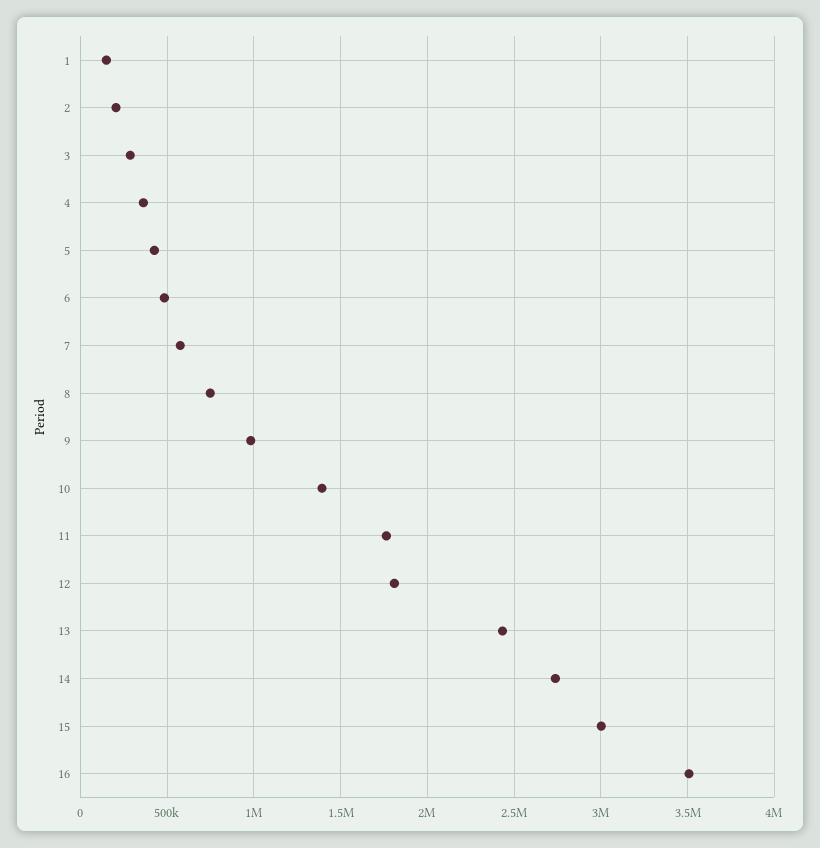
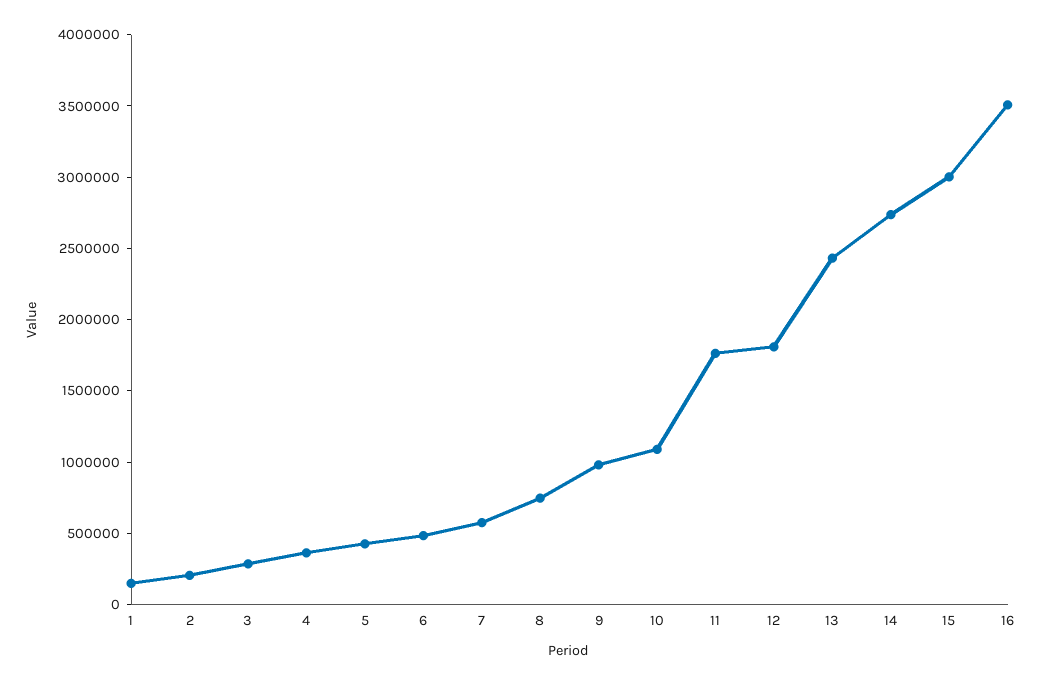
  {
    "1": 150000,
    "2": 200000,
    "3": 300000,
    "4": 350000,
    "5": 450000,
    "6": 500000,
    "7": 600000,
    "8": 750000,
    "9": 1000000,
-   "10": 1400000,
+   "10": 1100000,
    "11": 1750000,
    "12": 1800000,
    "13": 2450000,
    "14": 2750000,
    "15": 3000000,
    "16": 3500000
  }

